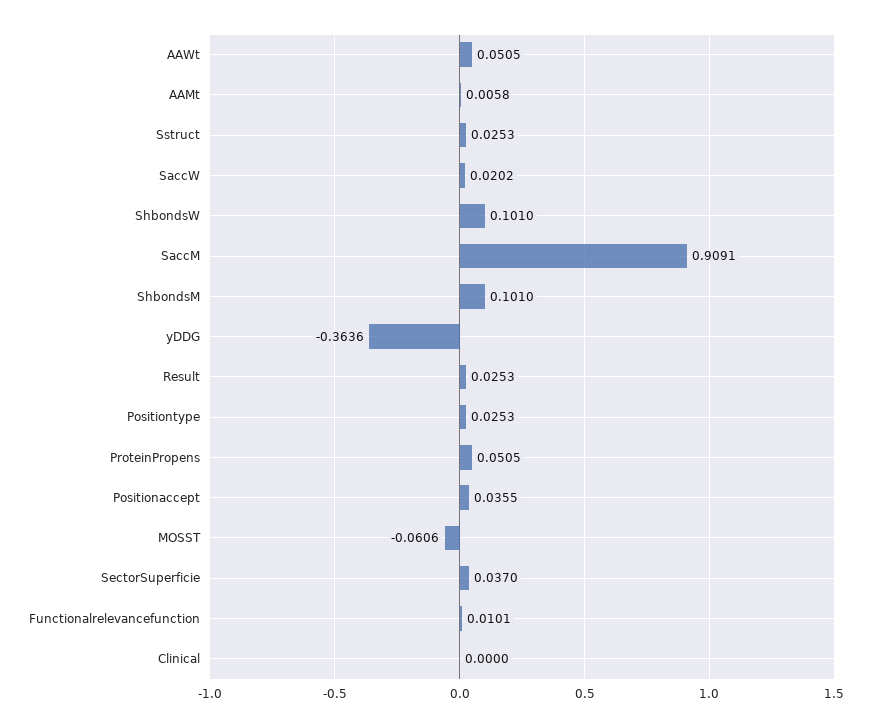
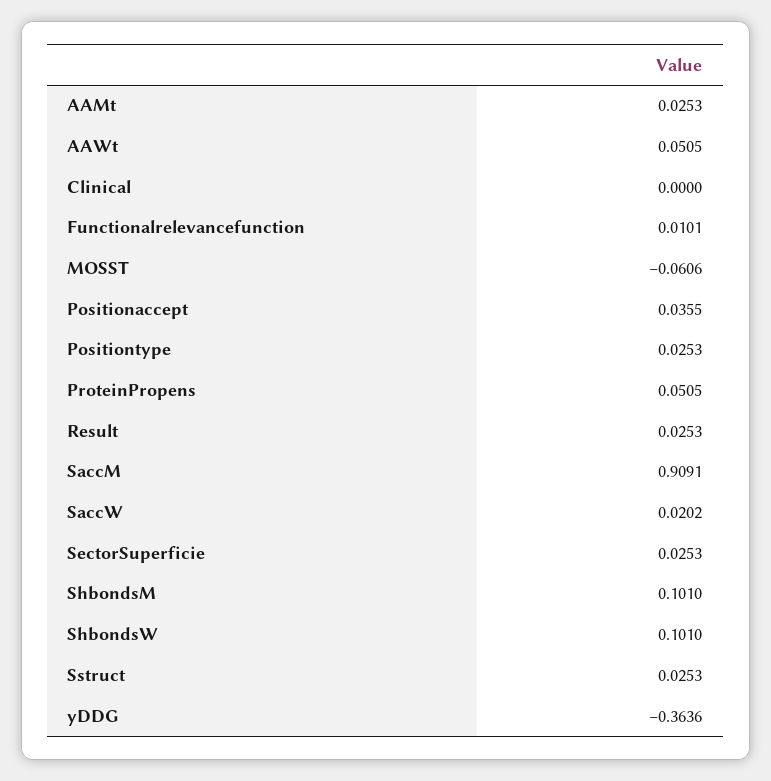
  {
    "AAWt": 0.0505,
-   "AAMt": 0.0058,
+   "AAMt": 0.0253,
    "Sstruct": 0.0253,
    "SaccW": 0.0202,
    "ShbondsW": 0.101,
    "SaccM": 0.9091,
    "ShbondsM": 0.101,
    "yDDG": -0.3636,
    "Result": 0.0253,
    "Positiontype": 0.0253,
    "ProteinPropens": 0.0505,
    "Positionaccept": 0.0355,
    "MOSST": -0.0606,
-   "SectorSuperficie": 0.037,
+   "SectorSuperficie": 0.0253,
    "Functionalrelevancefunction": 0.0101,
    "Clinical": 0
  }

